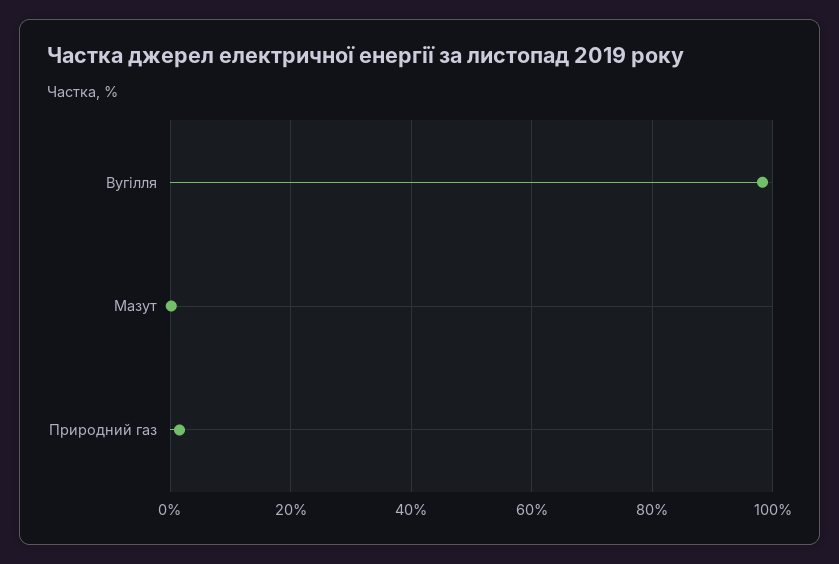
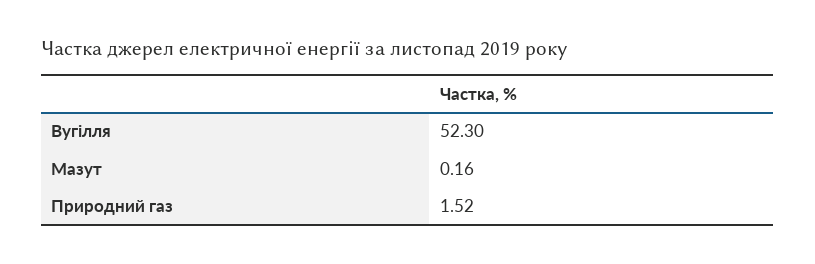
  {
-   "Вугілля": 98,
+   "Вугілля": 52.3,
    "Мазут": 0.16,
    "Природний газ": 1.52
  }

